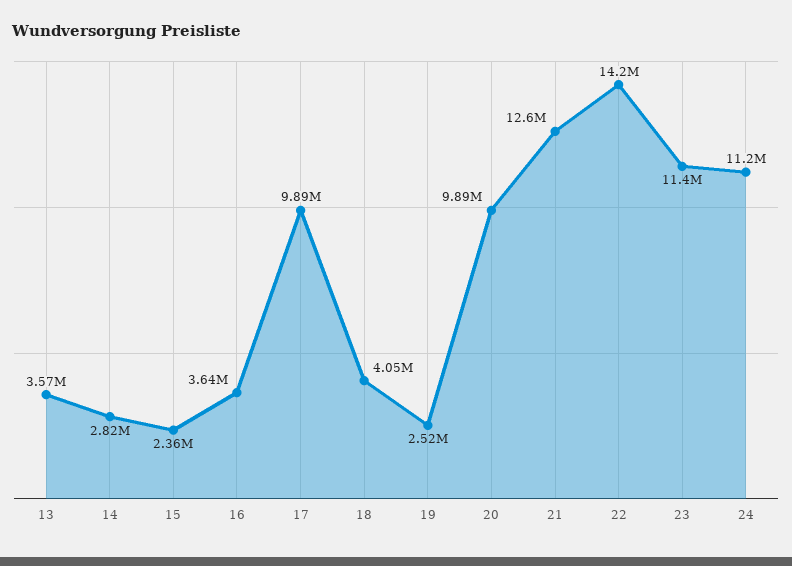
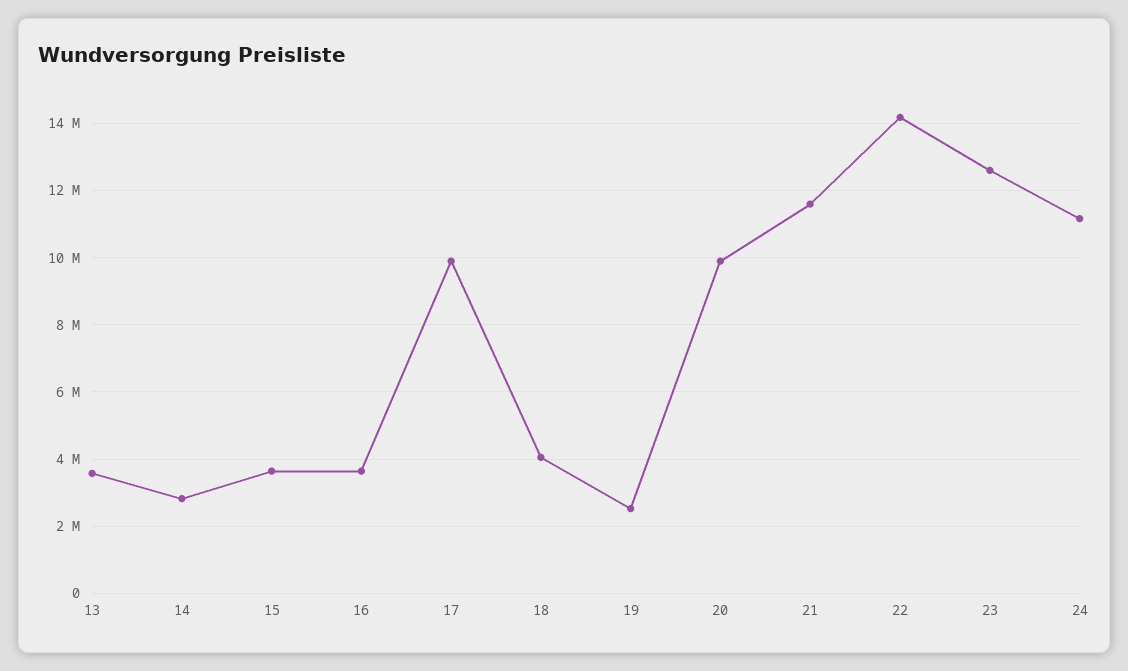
  {
    "13": 3570000,
    "14": 2820000,
-   "15": 2360000,
+   "15": 3600000,
    "16": 3640000,
    "17": 9890000,
    "18": 4050000,
    "19": 2520000,
    "20": 9890000,
-   "21": 12600000,
+   "21": 11600000,
    "22": 14200000,
-   "23": 11400000,
+   "23": 12600000,
    "24": 11200000
  }

